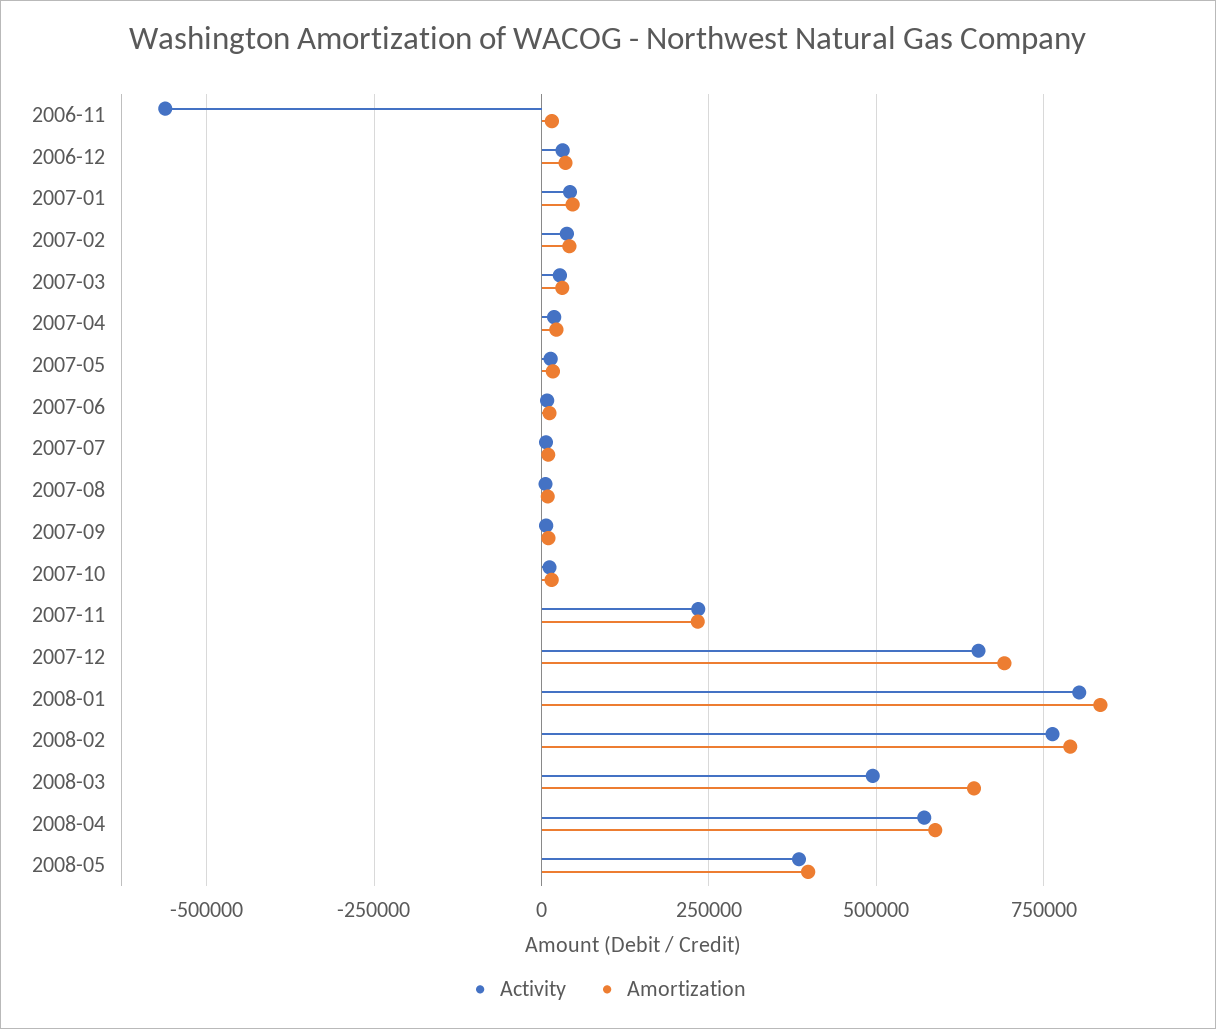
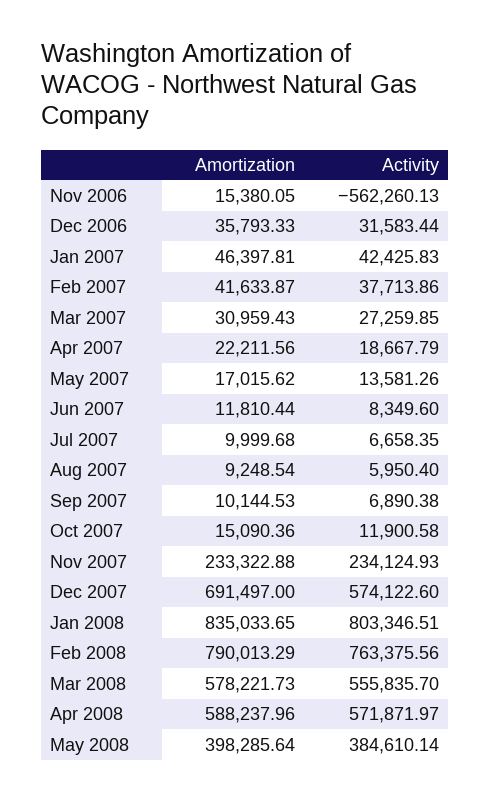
  {
    "Activity": {
      "2006-11": -562260.13,
      "2006-12": 31583.44,
      "2007-01": 42425.83,
      "2007-02": 37713.86,
      "2007-03": 27259.85,
      "2007-04": 18667.79,
      "2007-05": 13581.26,
      "2007-06": 8349.6,
      "2007-07": 6658.35,
      "2007-08": 5950.4,
      "2007-09": 6890.38,
      "2007-10": 11900.58,
      "2007-11": 234124.93,
-     "2007-12": 650000,
+     "2007-12": 574122.6,
      "2008-01": 803346.51,
      "2008-02": 763375.56,
-     "2008-03": 500000,
+     "2008-03": 555835.7,
      "2008-04": 571871.97,
      "2008-05": 384610.14
    },
    "Amortization": {
      "2006-11": 15380.05,
      "2006-12": 35793.33,
      "2007-01": 46397.81,
      "2007-02": 41633.87,
      "2007-03": 30959.43,
      "2007-04": 22211.56,
      "2007-05": 17015.62,
      "2007-06": 11810.44,
      "2007-07": 9999.68,
      "2007-08": 9248.54,
      "2007-09": 10144.53,
      "2007-10": 15090.36,
      "2007-11": 233322.88,
      "2007-12": 691497,
      "2008-01": 835033.65,
      "2008-02": 790013.29,
-     "2008-03": 650000,
+     "2008-03": 578221.73,
      "2008-04": 588237.96,
      "2008-05": 398285.64
    }
  }

